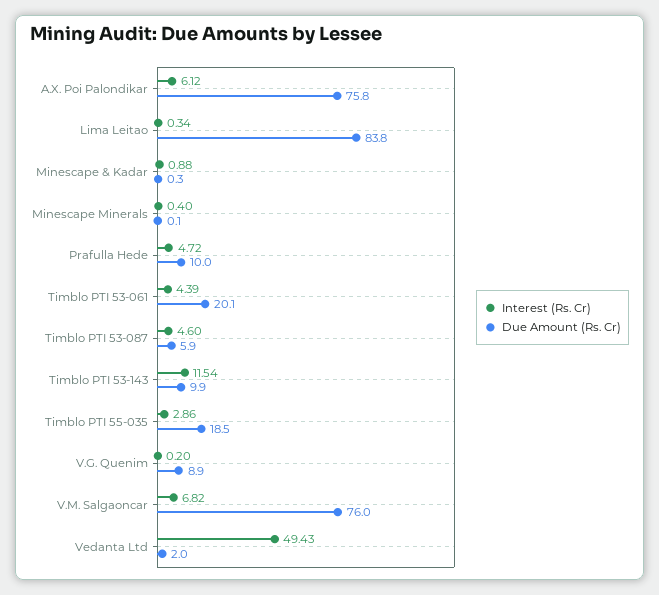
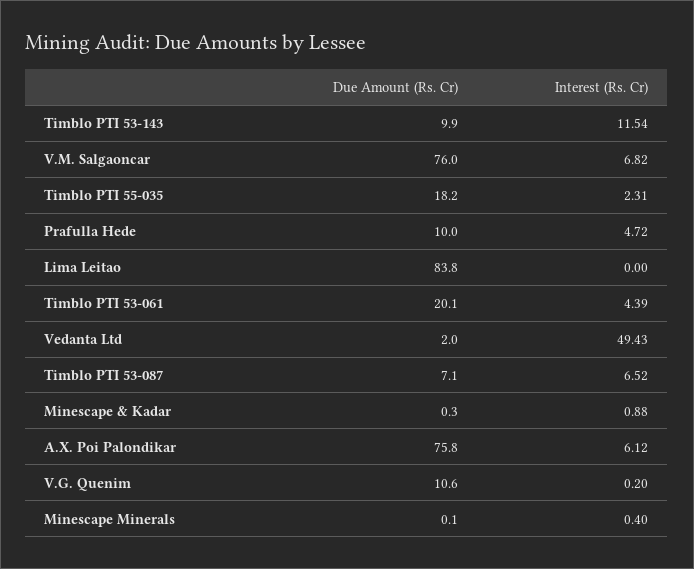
  {
    "Interest (Rs. Cr)": {
      "A.X. Poi Palondikar": 6.12,
-     "Lima Leitao": 0.34,
+     "Lima Leitao": 0,
      "Minescape & Kadar": 0.88,
      "Minescape Minerals": 0.4,
      "Prafulla Hede": 4.72,
      "Timblo PTI 53-061": 4.39,
-     "Timblo PTI 53-087": 4.6,
+     "Timblo PTI 53-087": 6.52,
      "Timblo PTI 53-143": 11.54,
-     "Timblo PTI 55-035": 2.86,
+     "Timblo PTI 55-035": 2.31,
      "V.G. Quenim": 0.2,
      "V.M. Salgaoncar": 6.82,
      "Vedanta Ltd": 49.43
    },
    "Due Amount (Rs. Cr)": {
      "A.X. Poi Palondikar": 75.8,
      "Lima Leitao": 83.8,
      "Minescape & Kadar": 0.3,
      "Minescape Minerals": 0.1,
      "Prafulla Hede": 10,
      "Timblo PTI 53-061": 20.1,
-     "Timblo PTI 53-087": 5.9,
+     "Timblo PTI 53-087": 7.1,
      "Timblo PTI 53-143": 9.9,
-     "Timblo PTI 55-035": 18.5,
+     "Timblo PTI 55-035": 18.2,
-     "V.G. Quenim": 8.9,
+     "V.G. Quenim": 10.6,
      "V.M. Salgaoncar": 76,
      "Vedanta Ltd": 2
    }
  }

